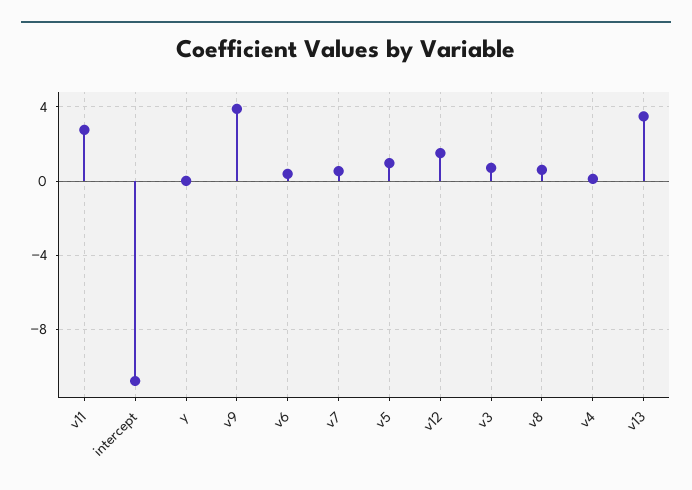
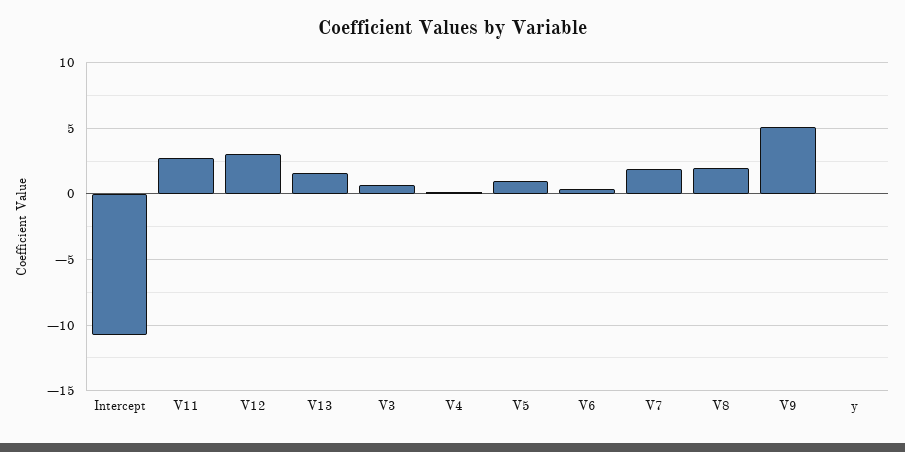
  {
    "v11": 3,
    "intercept": -11,
    "y": 0,
-   "v9": 4,
+   "v9": 5,
    "v6": 0.5,
-   "v7": 0.5,
+   "v7": 2,
    "v5": 1,
-   "v12": 1.5,
+   "v12": 3,
    "v3": 0.5,
-   "v8": 0.5,
+   "v8": 2,
    "v4": 0,
-   "v13": 3.5
+   "v13": 1.5
  }

